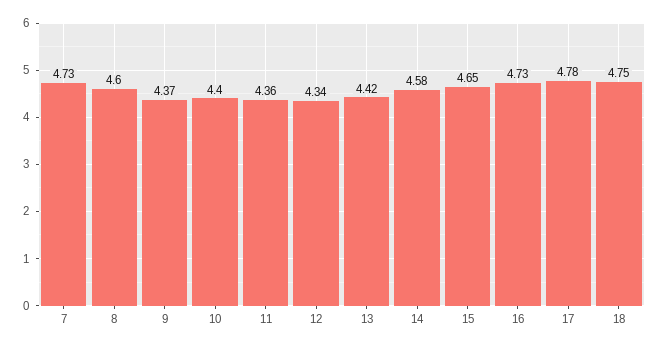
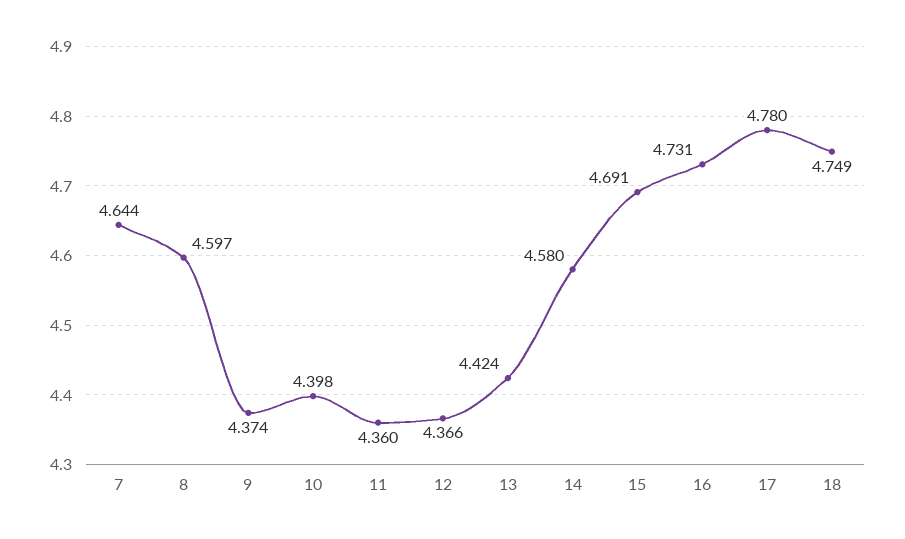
  {
-   "7": 4.73,
+   "7": 4.644,
    "8": 4.597,
    "9": 4.374,
    "10": 4.398,
    "11": 4.36,
-   "12": 4.34,
+   "12": 4.366,
    "13": 4.424,
    "14": 4.58,
-   "15": 4.65,
+   "15": 4.691,
    "16": 4.731,
    "17": 4.78,
    "18": 4.749
  }

